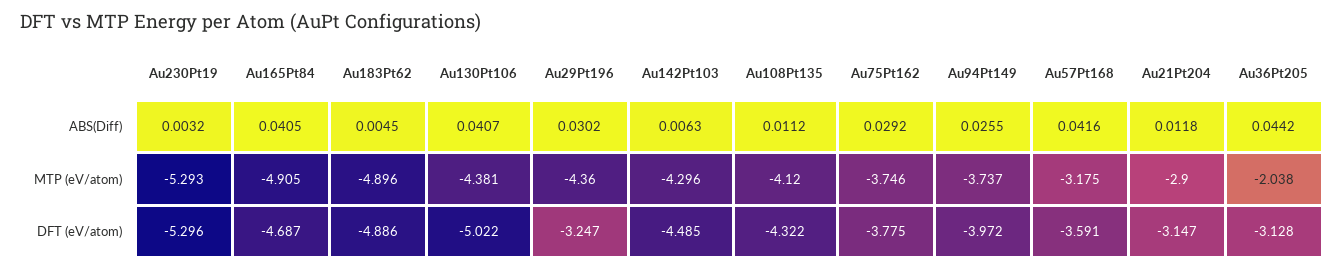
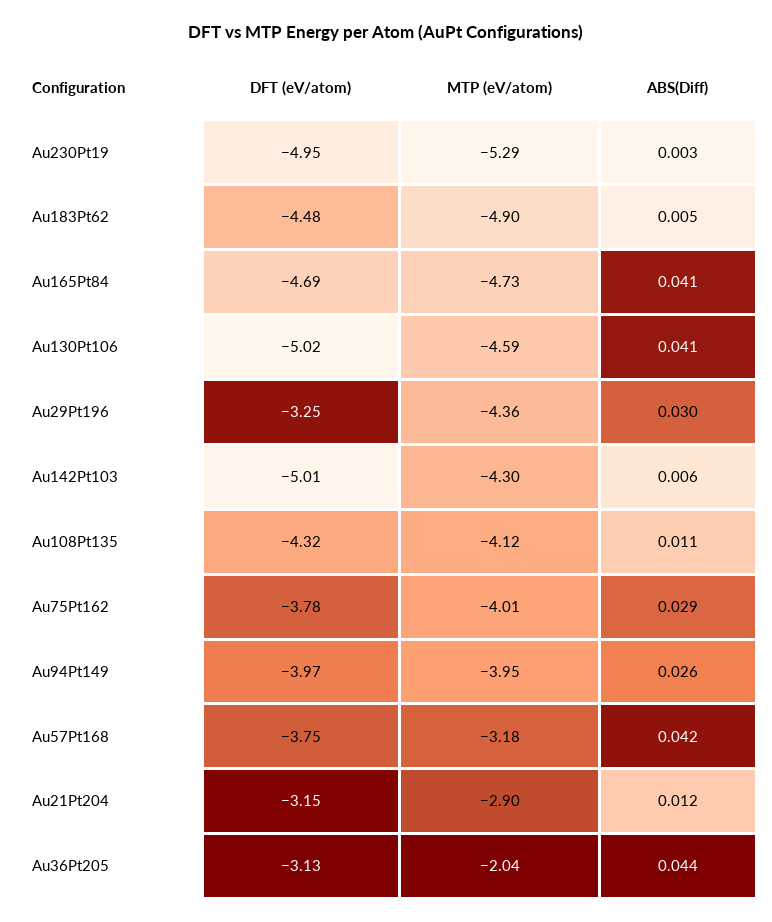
  {
    "Au230Pt19": {
      "ABS(Diff)": 0.0032,
      "MTP (eV/atom)": -5.293,
-     "DFT (eV/atom)": -5.296
+     "DFT (eV/atom)": -4.95
    },
    "Au165Pt84": {
      "ABS(Diff)": 0.0405,
-     "MTP (eV/atom)": -4.905,
+     "MTP (eV/atom)": -4.73,
      "DFT (eV/atom)": -4.687
    },
    "Au183Pt62": {
      "ABS(Diff)": 0.0045,
      "MTP (eV/atom)": -4.896,
-     "DFT (eV/atom)": -4.886
+     "DFT (eV/atom)": -4.48
    },
    "Au130Pt106": {
      "ABS(Diff)": 0.0407,
-     "MTP (eV/atom)": -4.381,
+     "MTP (eV/atom)": -4.59,
      "DFT (eV/atom)": -5.022
    },
    "Au29Pt196": {
      "ABS(Diff)": 0.0302,
      "MTP (eV/atom)": -4.36,
      "DFT (eV/atom)": -3.247
    },
    "Au142Pt103": {
      "ABS(Diff)": 0.0063,
      "MTP (eV/atom)": -4.296,
-     "DFT (eV/atom)": -4.485
+     "DFT (eV/atom)": -5.01
    },
    "Au108Pt135": {
      "ABS(Diff)": 0.0112,
      "MTP (eV/atom)": -4.12,
      "DFT (eV/atom)": -4.322
    },
    "Au75Pt162": {
      "ABS(Diff)": 0.0292,
-     "MTP (eV/atom)": -3.746,
+     "MTP (eV/atom)": -4.01,
      "DFT (eV/atom)": -3.775
    },
    "Au94Pt149": {
      "ABS(Diff)": 0.0255,
-     "MTP (eV/atom)": -3.737,
+     "MTP (eV/atom)": -3.95,
      "DFT (eV/atom)": -3.972
    },
    "Au57Pt168": {
      "ABS(Diff)": 0.0416,
      "MTP (eV/atom)": -3.175,
-     "DFT (eV/atom)": -3.591
+     "DFT (eV/atom)": -3.75
    },
    "Au21Pt204": {
      "ABS(Diff)": 0.0118,
      "MTP (eV/atom)": -2.9,
      "DFT (eV/atom)": -3.147
    },
    "Au36Pt205": {
      "ABS(Diff)": 0.0442,
      "MTP (eV/atom)": -2.038,
      "DFT (eV/atom)": -3.128
    }
  }

